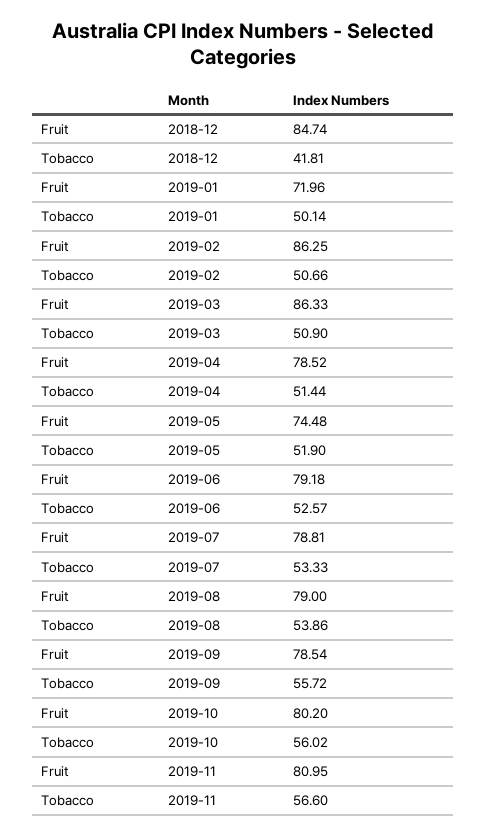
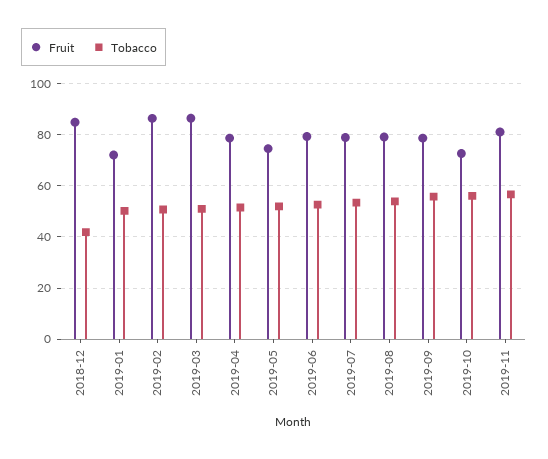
  {
    "Fruit": {
      "2018-12": 84.74,
      "2019-01": 71.96,
      "2019-02": 86.25,
      "2019-03": 86.33,
      "2019-04": 78.52,
      "2019-05": 74.48,
      "2019-06": 79.18,
      "2019-07": 78.81,
      "2019-08": 79,
      "2019-09": 78.54,
-     "2019-10": 80.2,
+     "2019-10": 72.5,
      "2019-11": 80.95
    },
    "Tobacco": {
      "2018-12": 41.81,
      "2019-01": 50.14,
      "2019-02": 50.66,
      "2019-03": 50.9,
      "2019-04": 51.44,
      "2019-05": 51.9,
      "2019-06": 52.57,
      "2019-07": 53.33,
      "2019-08": 53.86,
      "2019-09": 55.72,
      "2019-10": 56.02,
      "2019-11": 56.6
    }
  }

